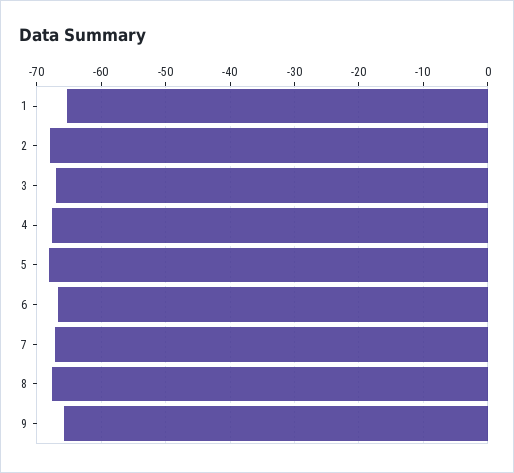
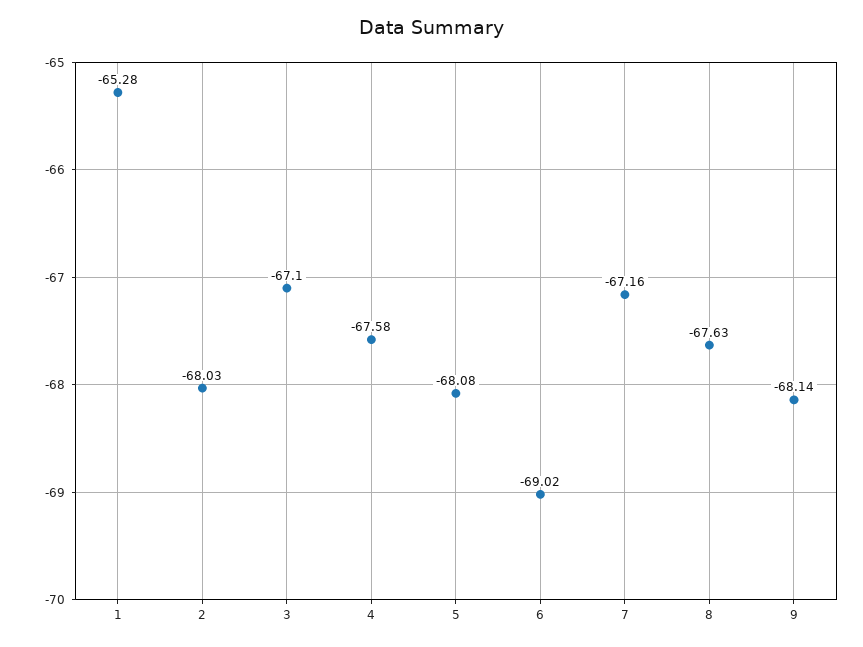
  {
    "1": -65.28,
    "2": -68.03,
    "3": -67.1,
    "4": -67.58,
    "5": -68.08,
-   "6": -67,
+   "6": -69.02,
    "7": -67.16,
    "8": -67.63,
-   "9": -66
+   "9": -68.14
  }

